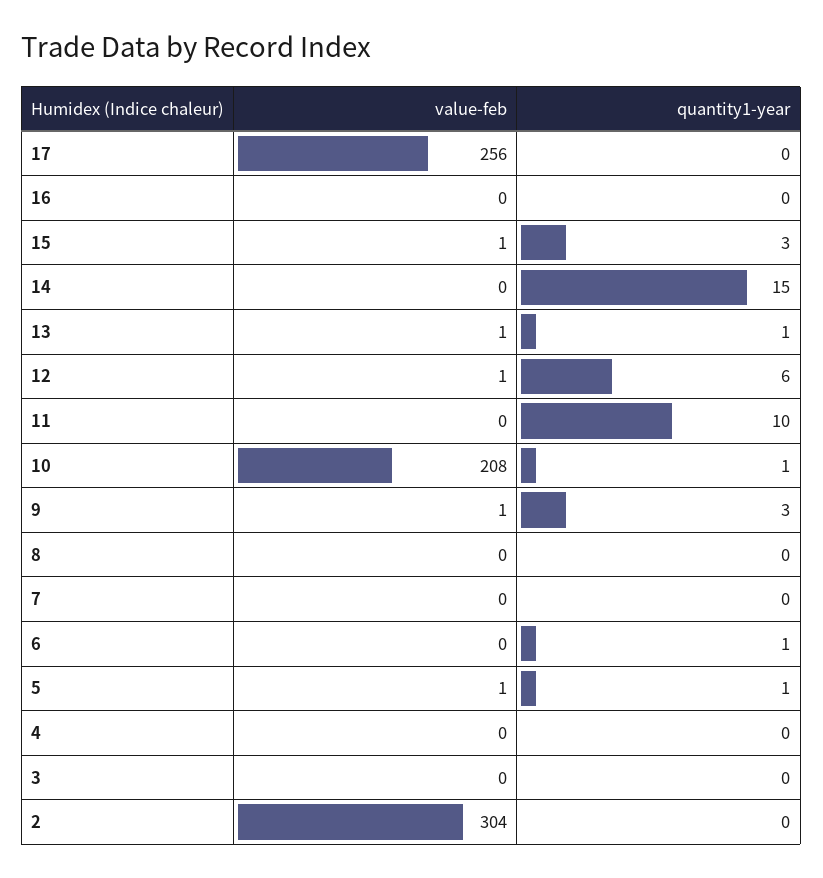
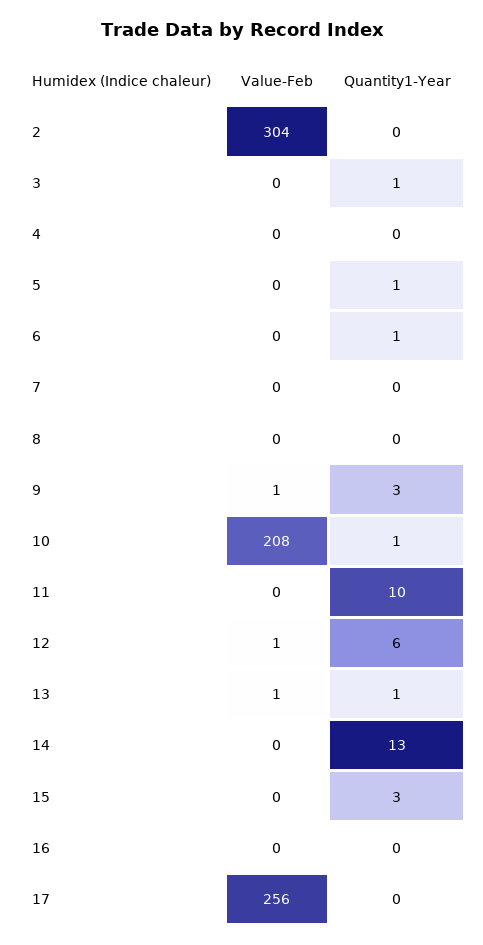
  {
    "value-feb": {
      "17": 256,
      "16": 0,
-     "15": 1,
+     "15": 0,
      "14": 0,
      "13": 1,
      "12": 1,
      "11": 0,
      "10": 208,
      "9": 1,
      "8": 0,
      "7": 0,
      "6": 0,
-     "5": 1,
+     "5": 0,
      "4": 0,
      "3": 0,
      "2": 304
    },
    "quantity1-year": {
      "17": 0,
      "16": 0,
      "15": 3,
-     "14": 15,
+     "14": 13,
      "13": 1,
      "12": 6,
      "11": 10,
      "10": 1,
      "9": 3,
      "8": 0,
      "7": 0,
      "6": 1,
      "5": 1,
      "4": 0,
-     "3": 0,
+     "3": 1,
      "2": 0
    }
  }

